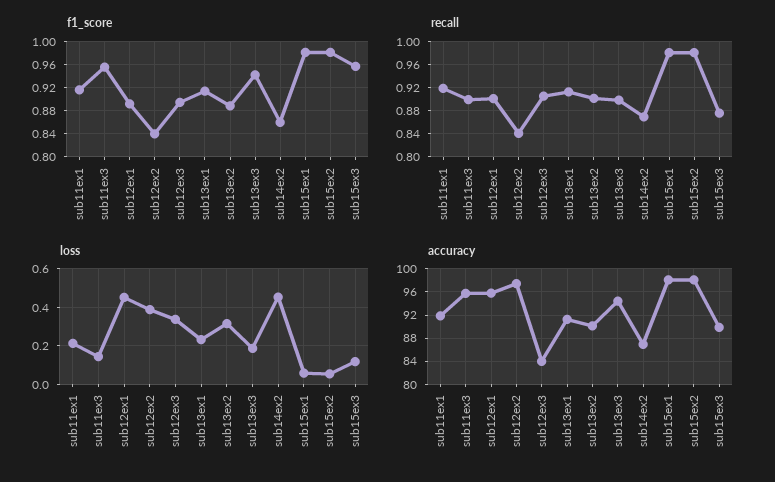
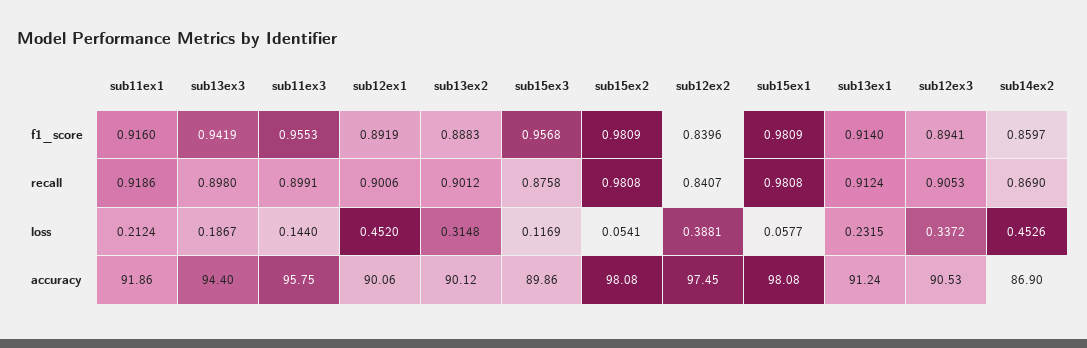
  {
    "f1_score": {
      "sub11ex1": 0.916,
      "sub11ex3": 0.9553,
      "sub12ex1": 0.8919,
      "sub12ex2": 0.8396,
      "sub12ex3": 0.8941,
      "sub13ex1": 0.914,
      "sub13ex2": 0.8883,
      "sub13ex3": 0.9419,
      "sub14ex2": 0.8597,
      "sub15ex1": 0.9809,
      "sub15ex2": 0.9809,
      "sub15ex3": 0.9568
    },
    "recall": {
      "sub11ex1": 0.9186,
      "sub11ex3": 0.8991,
      "sub12ex1": 0.9006,
      "sub12ex2": 0.8407,
      "sub12ex3": 0.9053,
      "sub13ex1": 0.9124,
      "sub13ex2": 0.9012,
      "sub13ex3": 0.898,
      "sub14ex2": 0.869,
      "sub15ex1": 0.9808,
      "sub15ex2": 0.9808,
      "sub15ex3": 0.8758
    },
    "loss": {
      "sub11ex1": 0.2124,
      "sub11ex3": 0.144,
      "sub12ex1": 0.452,
      "sub12ex2": 0.3881,
      "sub12ex3": 0.3372,
      "sub13ex1": 0.2315,
      "sub13ex2": 0.3148,
      "sub13ex3": 0.1867,
      "sub14ex2": 0.4526,
      "sub15ex1": 0.0577,
      "sub15ex2": 0.0541,
      "sub15ex3": 0.1169
    },
    "accuracy": {
      "sub11ex1": 91.86,
      "sub11ex3": 95.75,
-     "sub12ex1": 96,
+     "sub12ex1": 90.06,
      "sub12ex2": 97.45,
-     "sub12ex3": 84,
+     "sub12ex3": 90.53,
      "sub13ex1": 91.24,
      "sub13ex2": 90.12,
      "sub13ex3": 94.4,
      "sub14ex2": 86.9,
      "sub15ex1": 98.08,
      "sub15ex2": 98.08,
      "sub15ex3": 89.86
    }
  }

